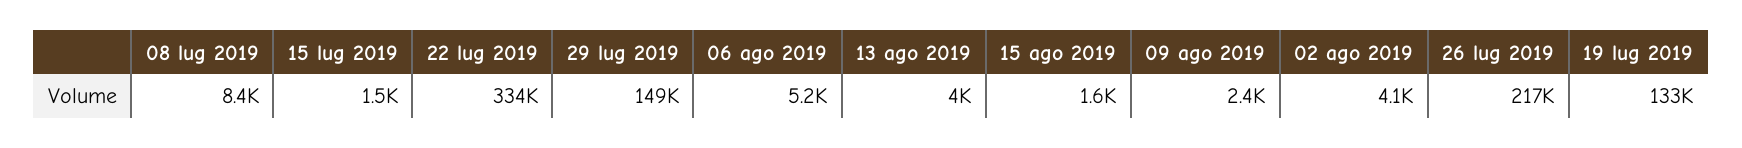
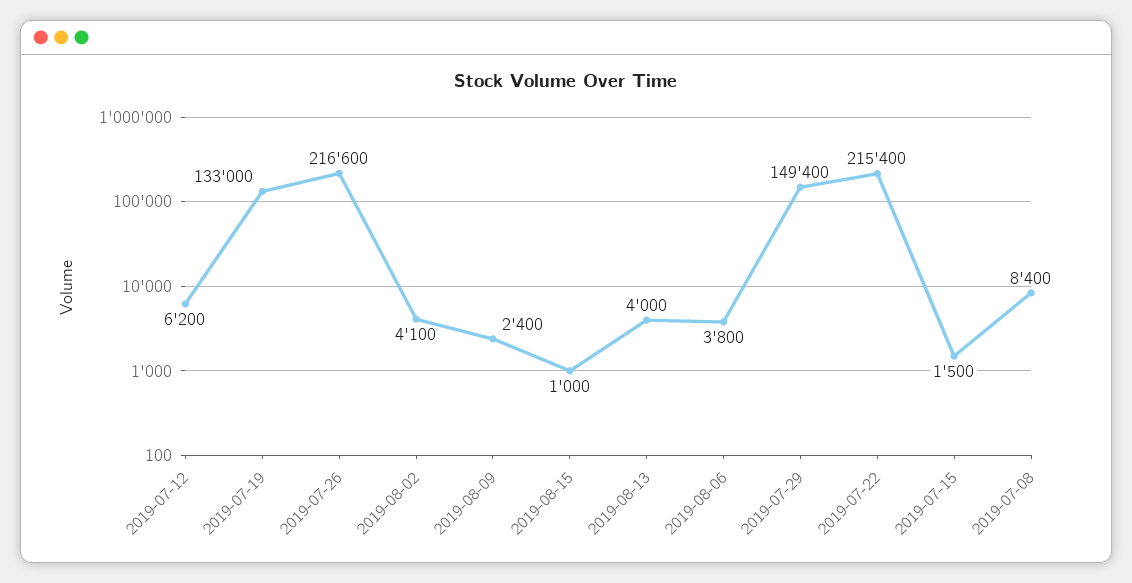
  {
    "08 lug 2019": 8400,
    "15 lug 2019": 1500,
-   "22 lug 2019": 334000,
+   "22 lug 2019": 215400,
    "29 lug 2019": 149400,
-   "06 ago 2019": 5200,
+   "06 ago 2019": 3800,
    "13 ago 2019": 4000,
-   "15 ago 2019": 1600,
+   "15 ago 2019": 1000,
    "09 ago 2019": 2400,
    "02 ago 2019": 4100,
    "26 lug 2019": 216600,
-   "19 lug 2019": 133000
+   "19 lug 2019": 133000,
+   "2019-07-12": 6200
  }

